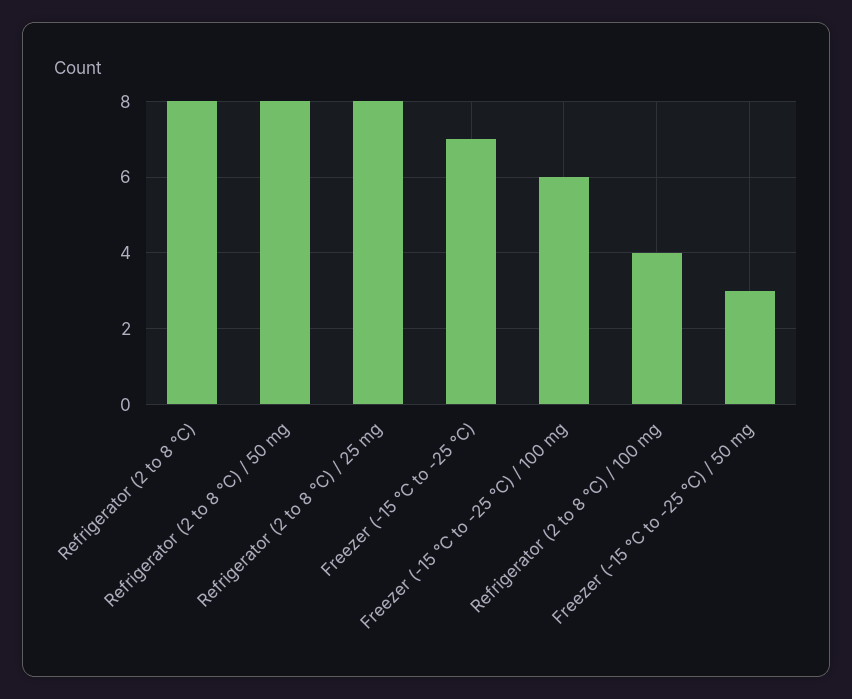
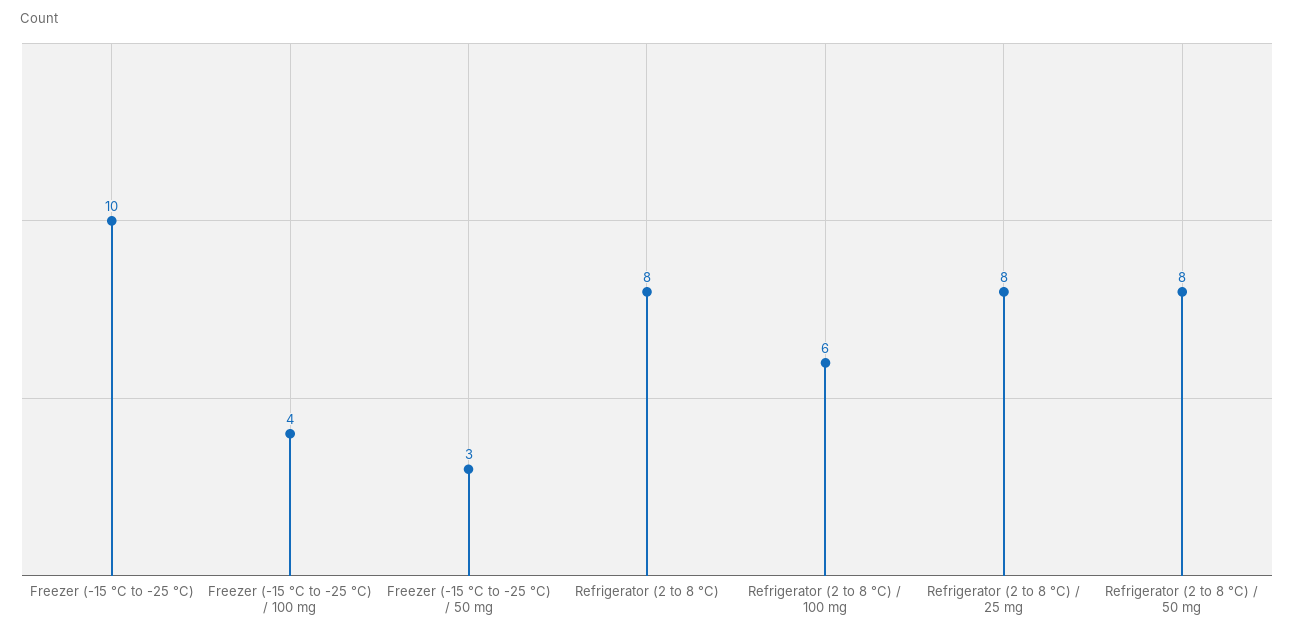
  {
    "Refrigerator (2 to 8 °C)": 8,
    "Refrigerator (2 to 8 °C) / 50 mg": 8,
    "Refrigerator (2 to 8 °C) / 25 mg": 8,
-   "Freezer (-15 °C to -25 °C)": 7,
+   "Freezer (-15 °C to -25 °C)": 10,
-   "Freezer (-15 °C to -25 °C) / 100 mg": 6,
+   "Freezer (-15 °C to -25 °C) / 100 mg": 4,
-   "Refrigerator (2 to 8 °C) / 100 mg": 4,
+   "Refrigerator (2 to 8 °C) / 100 mg": 6,
    "Freezer (-15 °C to -25 °C) / 50 mg": 3
  }

